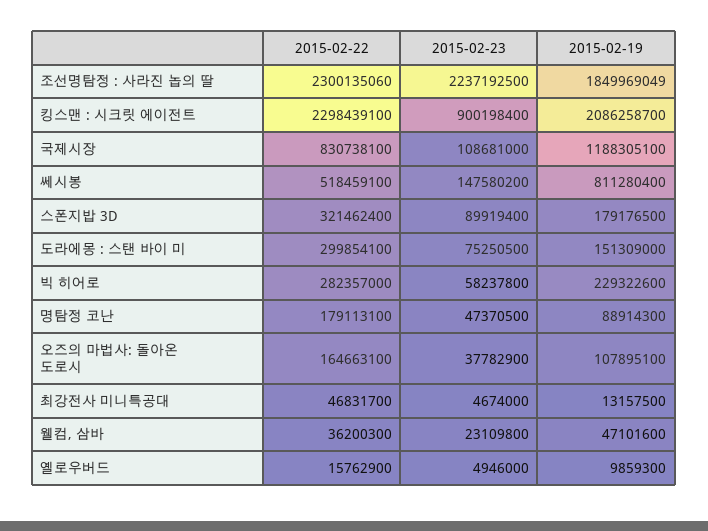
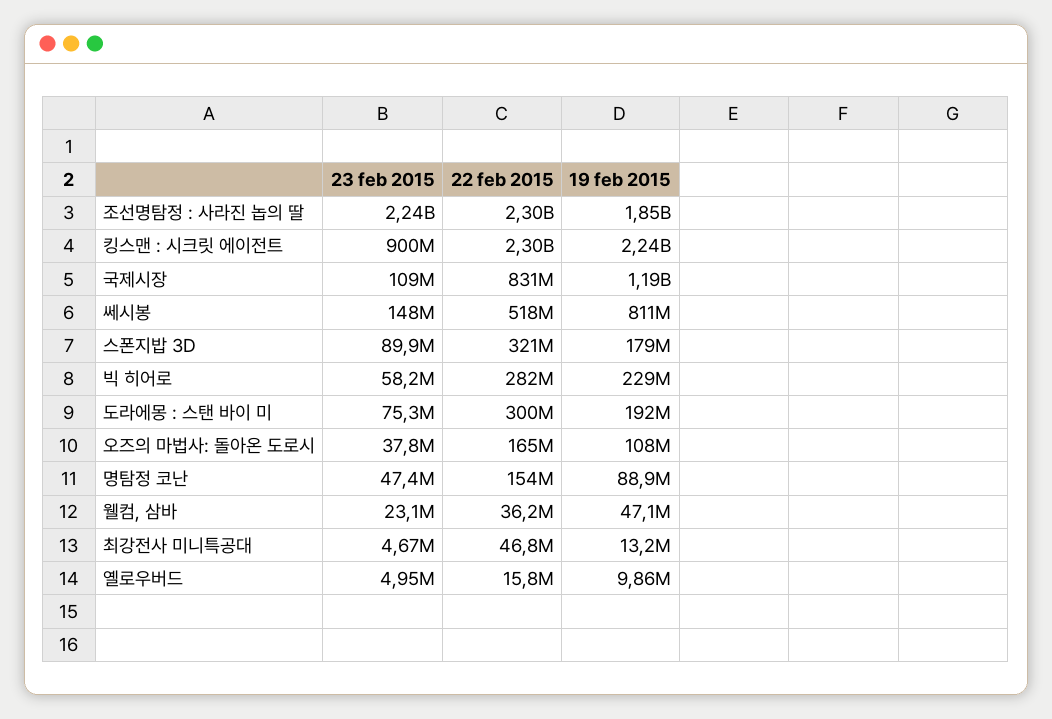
  {
    "2015-02-22": {
      "조선명탐정 : 사라진 놉의 딸": 2300135060,
      "킹스맨 : 시크릿 에이전트": 2298439100,
      "국제시장": 830738100,
      "쎄시봉": 518459100,
      "스폰지밥 3D": 321462400,
      "도라에몽 : 스탠 바이 미": 299854100,
      "빅 히어로": 282357000,
-     "명탐정 코난": 179113100,
+     "명탐정 코난": 154000000,
      "오즈의 마법사: 돌아온 도로시": 164663100,
      "최강전사 미니특공대": 46831700,
      "웰컴, 삼바": 36200300,
      "옐로우버드": 15762900
    },
    "2015-02-23": {
      "조선명탐정 : 사라진 놉의 딸": 2237192500,
      "킹스맨 : 시크릿 에이전트": 900198400,
      "국제시장": 108681000,
      "쎄시봉": 147580200,
      "스폰지밥 3D": 89919400,
      "도라에몽 : 스탠 바이 미": 75250500,
      "빅 히어로": 58237800,
      "명탐정 코난": 47370500,
      "오즈의 마법사: 돌아온 도로시": 37782900,
      "최강전사 미니특공대": 4674000,
      "웰컴, 삼바": 23109800,
      "옐로우버드": 4946000
    },
    "2015-02-19": {
      "조선명탐정 : 사라진 놉의 딸": 1849969049,
-     "킹스맨 : 시크릿 에이전트": 2086258700,
+     "킹스맨 : 시크릿 에이전트": 2240000000,
      "국제시장": 1188305100,
      "쎄시봉": 811280400,
      "스폰지밥 3D": 179176500,
-     "도라에몽 : 스탠 바이 미": 151309000,
+     "도라에몽 : 스탠 바이 미": 192000000,
      "빅 히어로": 229322600,
      "명탐정 코난": 88914300,
      "오즈의 마법사: 돌아온 도로시": 107895100,
      "최강전사 미니특공대": 13157500,
      "웰컴, 삼바": 47101600,
      "옐로우버드": 9859300
    }
  }

